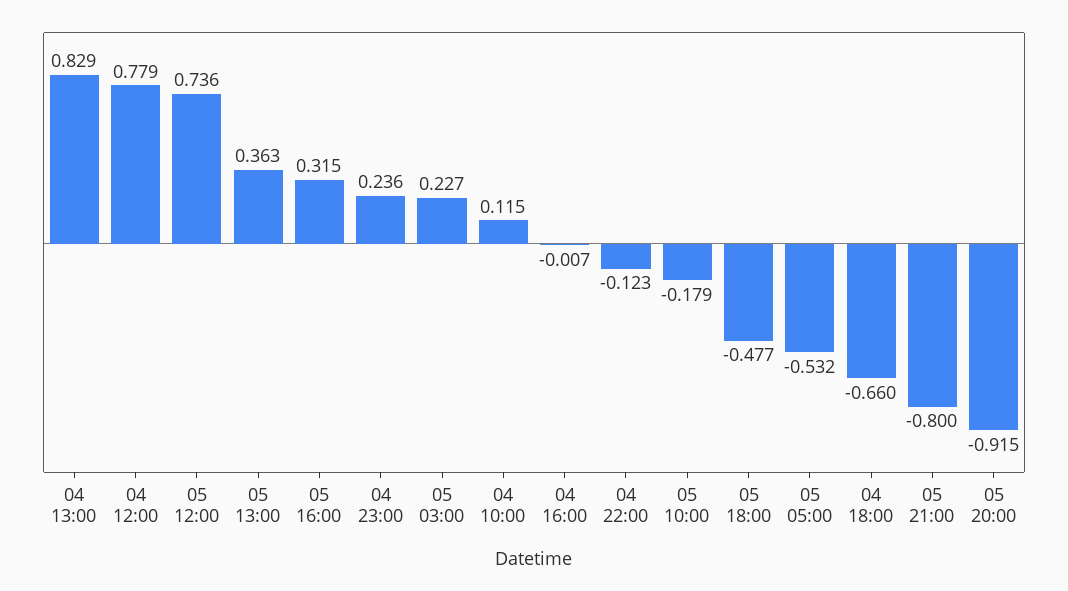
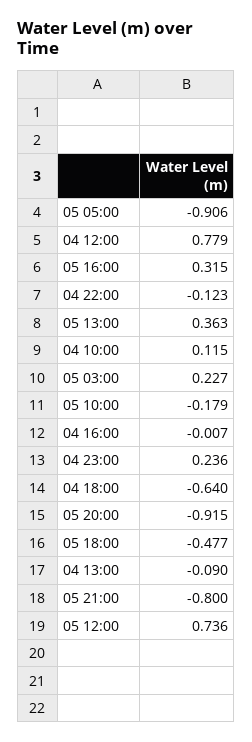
  {
-   "04 13:00": 0.829,
+   "04 13:00": -0.09,
    "04 12:00": 0.779,
    "05 12:00": 0.736,
    "05 13:00": 0.363,
    "05 16:00": 0.315,
    "04 23:00": 0.236,
    "05 03:00": 0.227,
    "04 10:00": 0.115,
    "04 16:00": -0.007,
    "04 22:00": -0.123,
    "05 10:00": -0.179,
    "05 18:00": -0.477,
-   "05 05:00": -0.532,
+   "05 05:00": -0.906,
-   "04 18:00": -0.66,
+   "04 18:00": -0.64,
    "05 21:00": -0.8,
    "05 20:00": -0.915
  }

